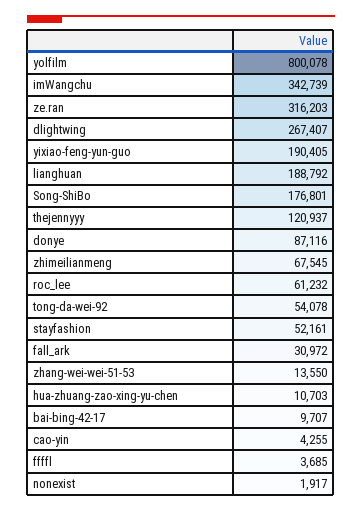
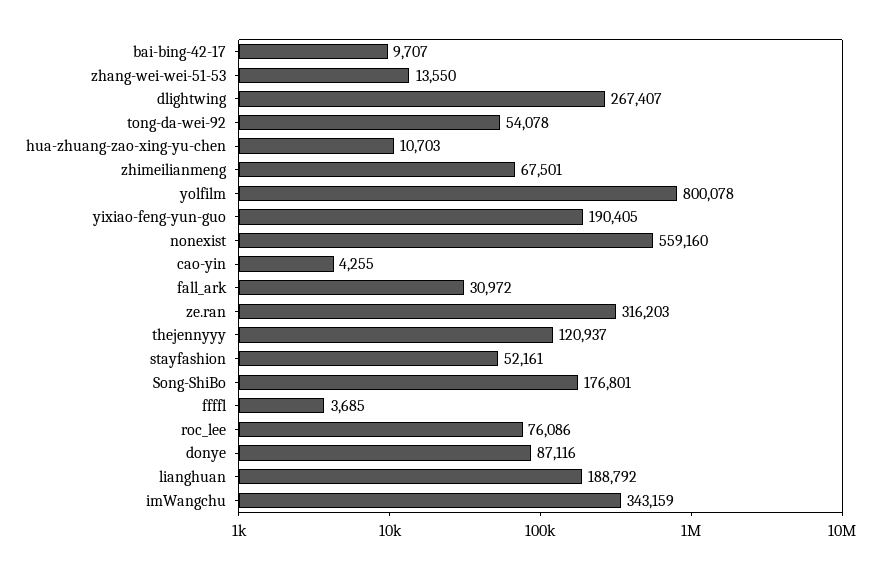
  {
    "yolfilm": 800078,
-   "imWangchu": 342739,
+   "imWangchu": 343159,
    "ze.ran": 316203,
    "dlightwing": 267407,
    "yixiao-feng-yun-guo": 190405,
    "lianghuan": 188792,
    "Song-ShiBo": 176801,
    "thejennyyy": 120937,
    "donye": 87116,
-   "zhimeilianmeng": 67545,
+   "zhimeilianmeng": 67501,
-   "roc_lee": 61232,
+   "roc_lee": 76086,
    "tong-da-wei-92": 54078,
    "stayfashion": 52161,
    "fall_ark": 30972,
    "zhang-wei-wei-51-53": 13550,
    "hua-zhuang-zao-xing-yu-chen": 10703,
    "bai-bing-42-17": 9707,
    "cao-yin": 4255,
    "ffffl": 3685,
-   "nonexist": 1917
+   "nonexist": 559160
  }

